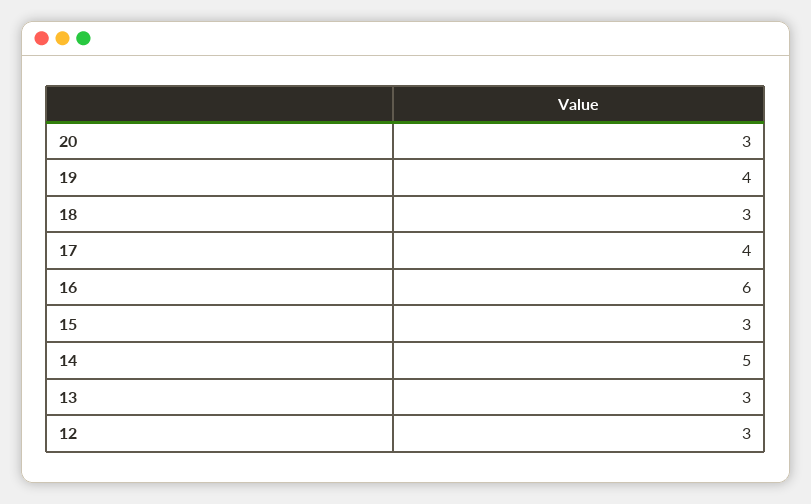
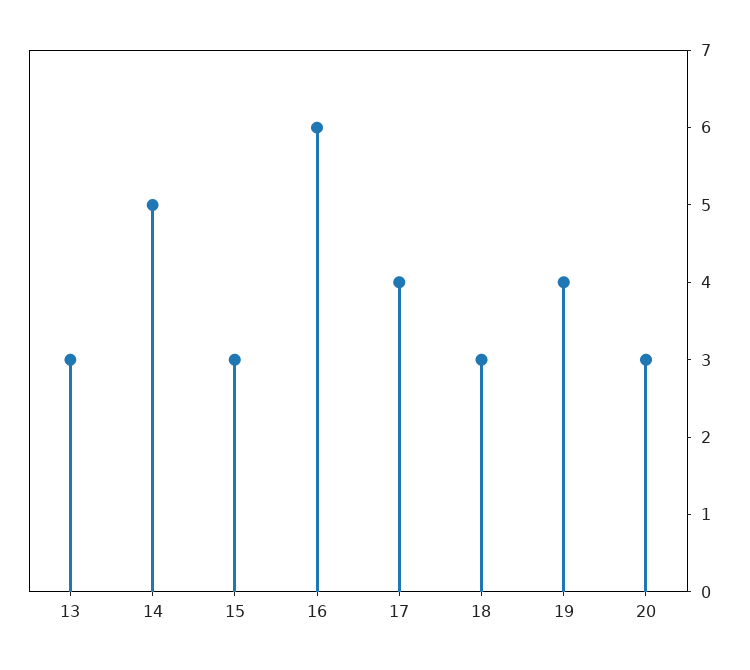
  {
    "20": 3,
    "19": 4,
    "18": 3,
    "17": 4,
    "16": 6,
    "15": 3,
    "14": 5,
-   "13": 3,
+   "13": 3
-   "12": 3
  }

